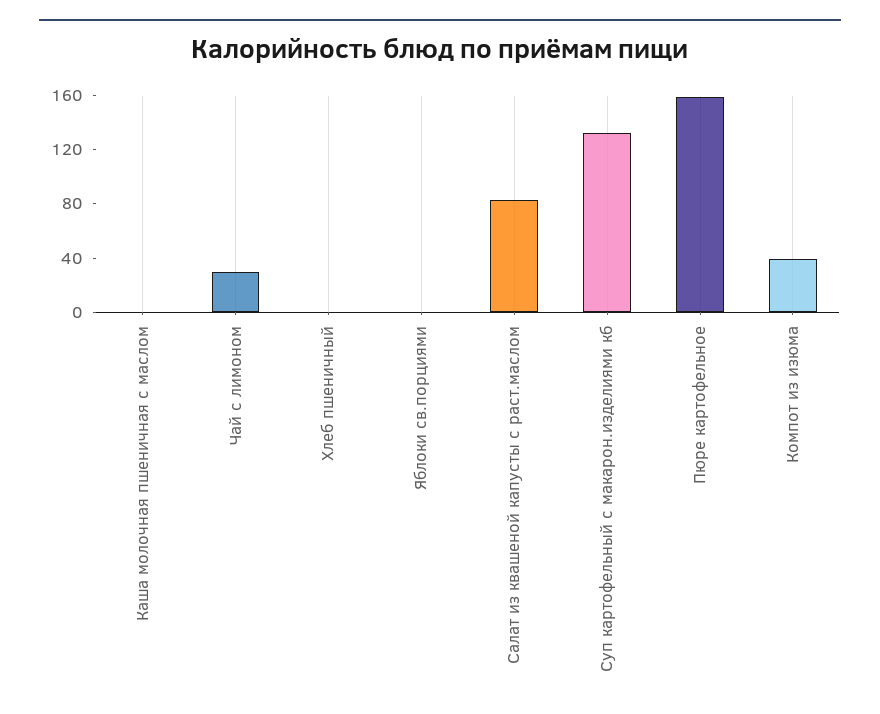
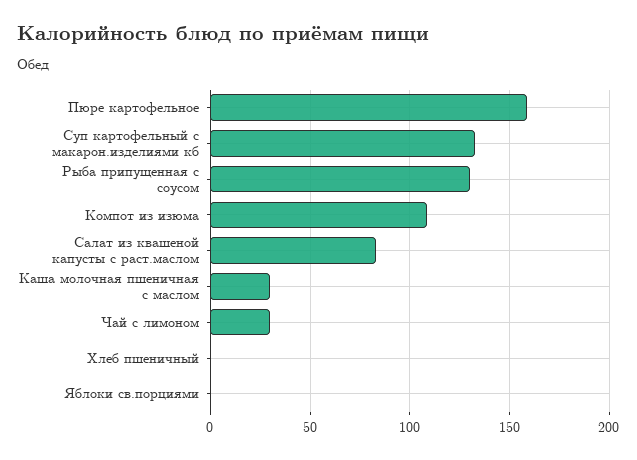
  {
-   "Каша молочная пшеничная с маслом": 0,
+   "Каша молочная пшеничная с маслом": 30,
    "Чай с лимоном": 30,
    "Хлеб пшеничный": 0,
    "Яблоки св.порциями": 0,
    "Салат из квашеной капусты с раст.маслом": 85,
    "Суп картофельный с макарон.изделиями кб": 135,
    "Пюре картофельное": 160,
-   "Компот из изюма": 40
+   "Компот из изюма": 110,
+   "Рыба припущенная с соусом": 130
  }

